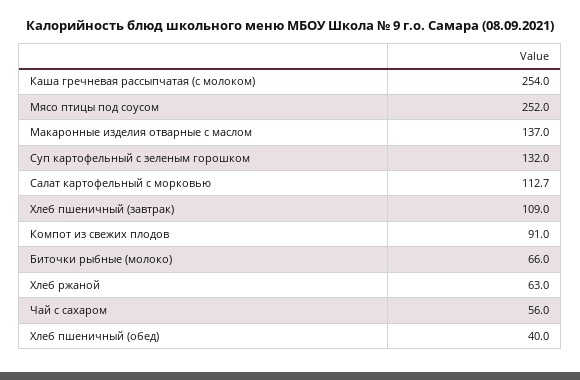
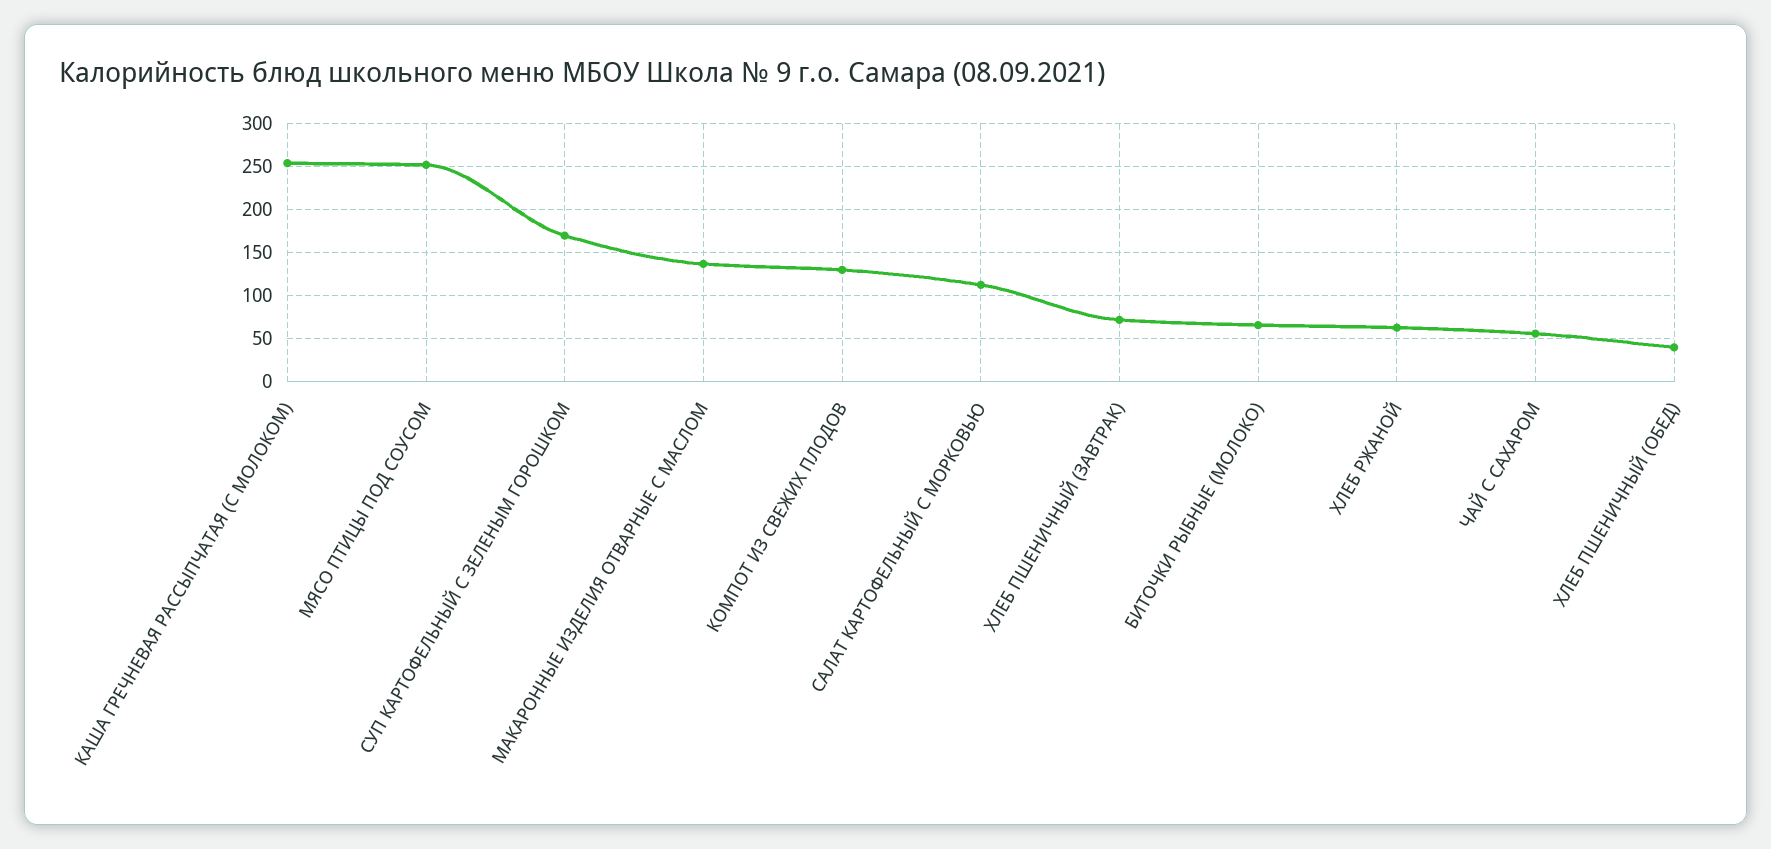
  {
    "Каша гречневая рассыпчатая (с молоком)": 254,
    "Мясо птицы под соусом": 252,
    "Макаронные изделия отварные с маслом": 137,
-   "Суп картофельный с зеленым горошком": 132,
+   "Суп картофельный с зеленым горошком": 170,
    "Салат картофельный с морковью": 112.7,
-   "Хлеб пшеничный (завтрак)": 109,
+   "Хлеб пшеничный (завтрак)": 70,
-   "Компот из свежих плодов": 91,
+   "Компот из свежих плодов": 130,
    "Биточки рыбные (молоко)": 66,
    "Хлеб ржаной": 63,
    "Чай с сахаром": 56,
    "Хлеб пшеничный (обед)": 40
  }

